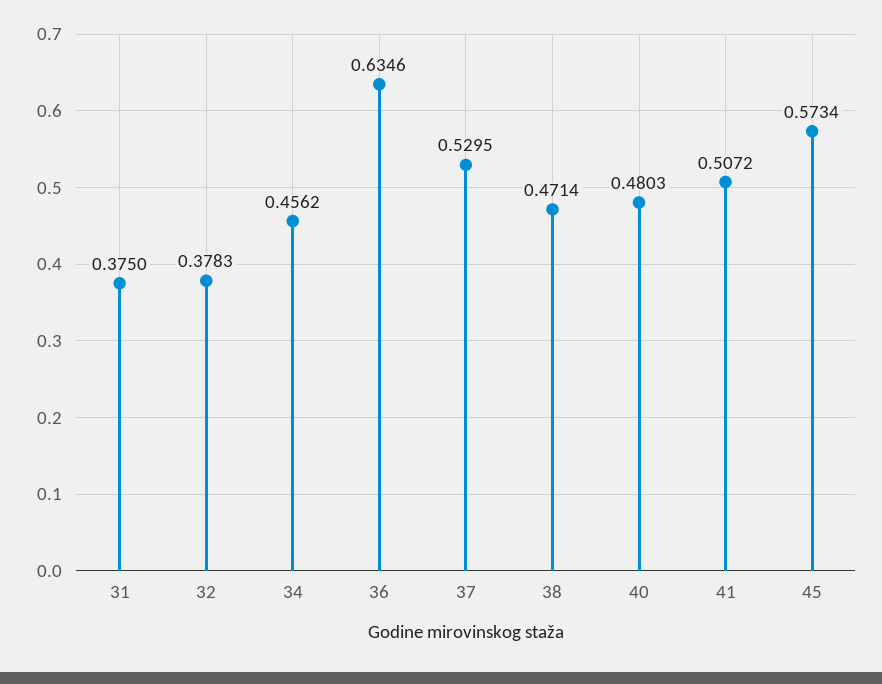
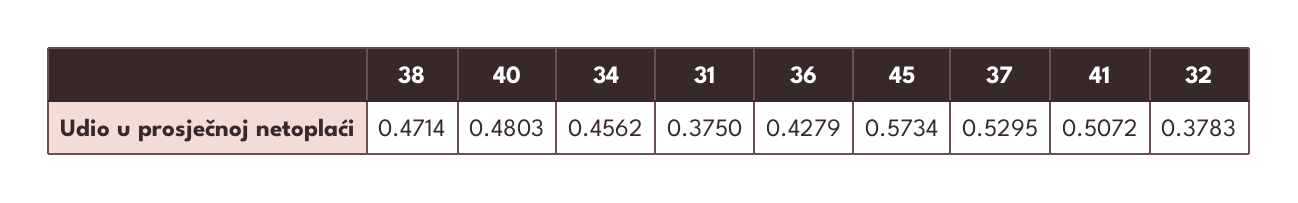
  {
    "31": 0.375,
    "32": 0.3783,
    "34": 0.4562,
-   "36": 0.6346,
+   "36": 0.4279,
    "37": 0.5295,
    "38": 0.4714,
    "40": 0.4803,
    "41": 0.5072,
    "45": 0.5734
  }

